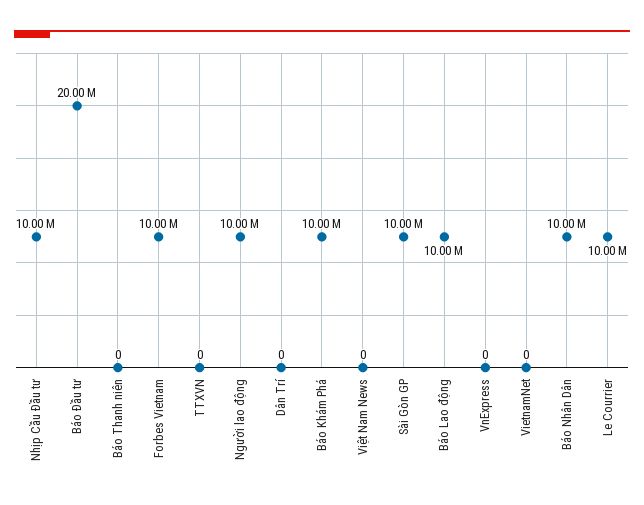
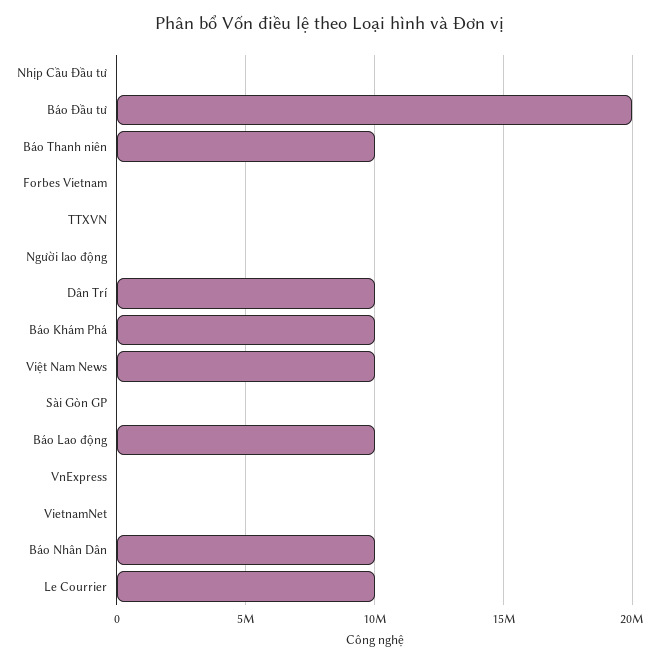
  {
-   "Nhịp Cầu Đầu tư": 10000000,
+   "Nhịp Cầu Đầu tư": 0,
    "Báo Đầu tư": 20000000,
-   "Báo Thanh niên": 0,
+   "Báo Thanh niên": 10000000,
-   "Forbes Vietnam": 10000000,
+   "Forbes Vietnam": 0,
    "TTXVN": 0,
-   "Người lao động": 10000000,
+   "Người lao động": 0,
-   "Dân Trí": 0,
+   "Dân Trí": 10000000,
    "Báo Khám Phá": 10000000,
-   "Việt Nam News": 0,
+   "Việt Nam News": 10000000,
-   "Sài Gòn GP": 10000000,
+   "Sài Gòn GP": 0,
    "Báo Lao động": 10000000,
    "VnExpress": 0,
    "VietnamNet": 0,
    "Báo Nhân Dân": 10000000,
    "Le Courrier": 10000000
  }

